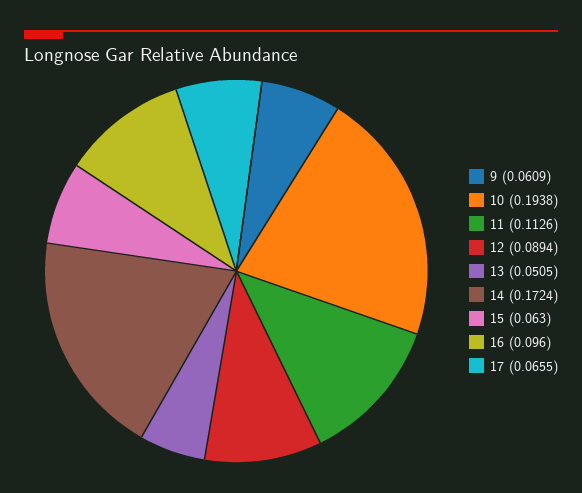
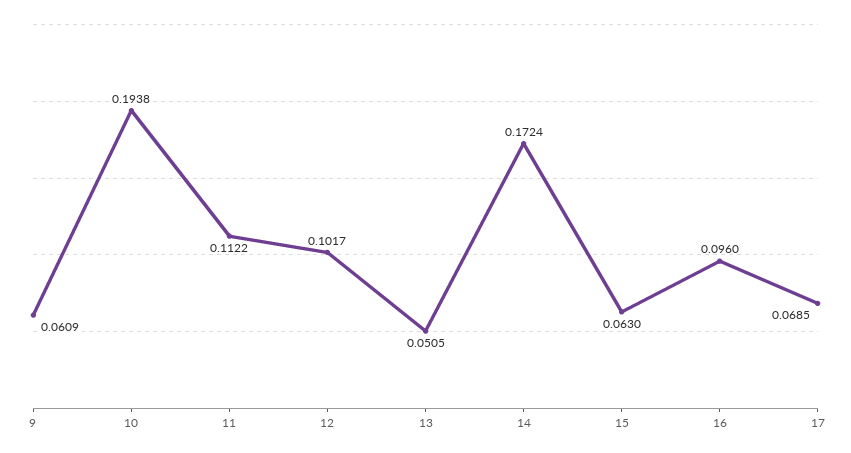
  {
    "9": 0.0609,
    "10": 0.1938,
-   "11": 0.1126,
+   "11": 0.1122,
-   "12": 0.0894,
+   "12": 0.1017,
    "13": 0.0505,
    "14": 0.1724,
    "15": 0.063,
    "16": 0.096,
-   "17": 0.0655
+   "17": 0.0685
  }

